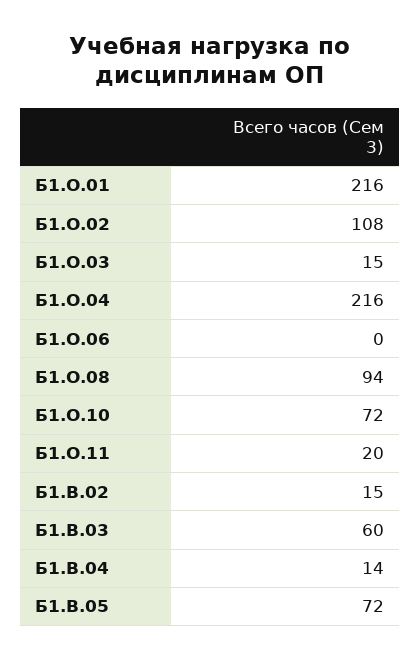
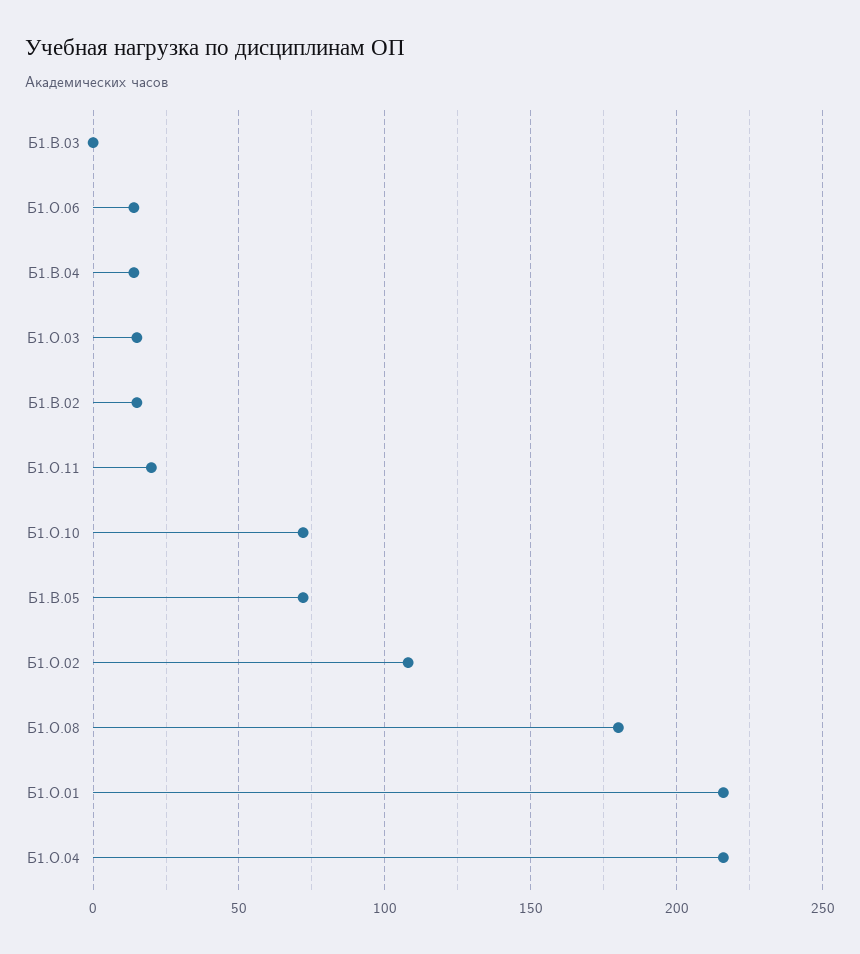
  {
    "Б1.О.01": 216,
    "Б1.О.02": 108,
    "Б1.О.03": 15,
    "Б1.О.04": 216,
-   "Б1.О.06": 0,
+   "Б1.О.06": 15,
-   "Б1.О.08": 94,
+   "Б1.О.08": 180,
    "Б1.О.10": 72,
    "Б1.О.11": 20,
    "Б1.В.02": 15,
-   "Б1.В.03": 60,
+   "Б1.В.03": 0,
    "Б1.В.04": 14,
    "Б1.В.05": 72
  }

